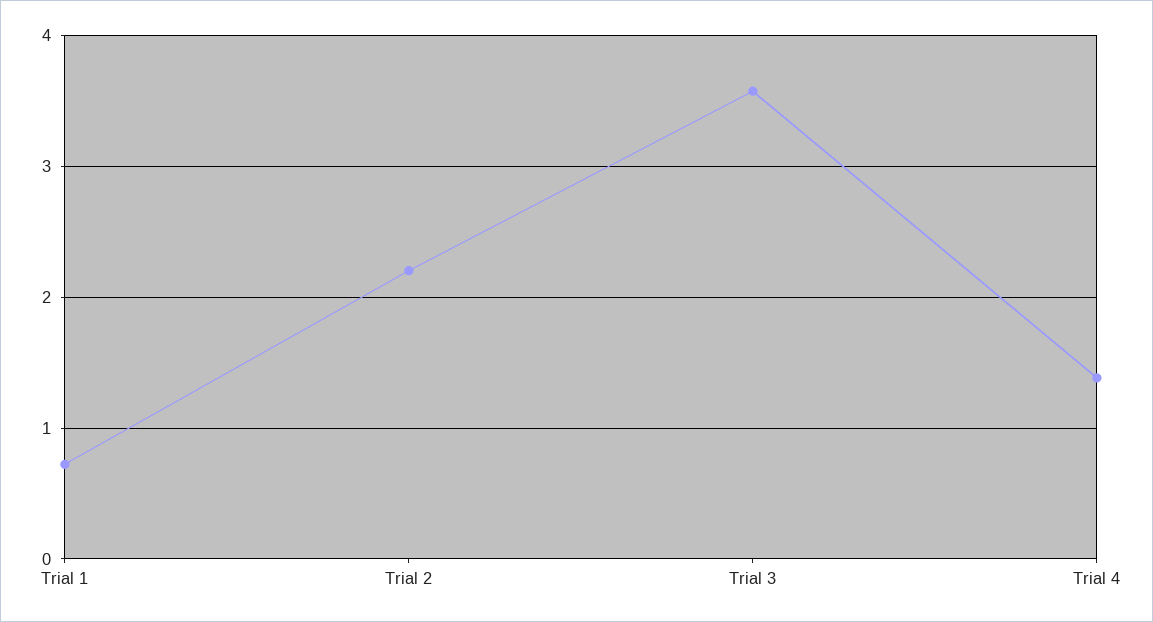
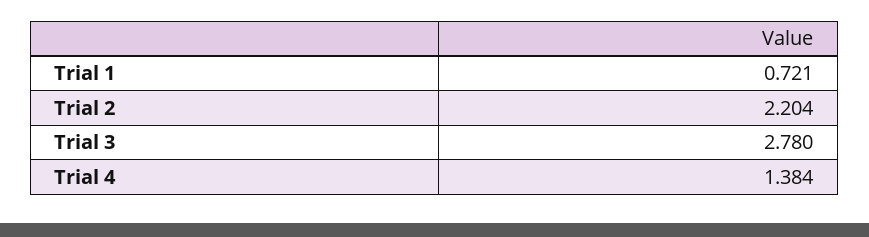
  {
    "Trial 1": 0.721,
    "Trial 2": 2.204,
-   "Trial 3": 3.6,
+   "Trial 3": 2.78,
    "Trial 4": 1.384
  }

